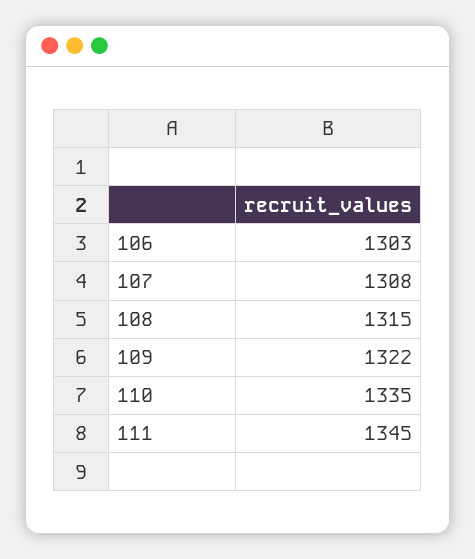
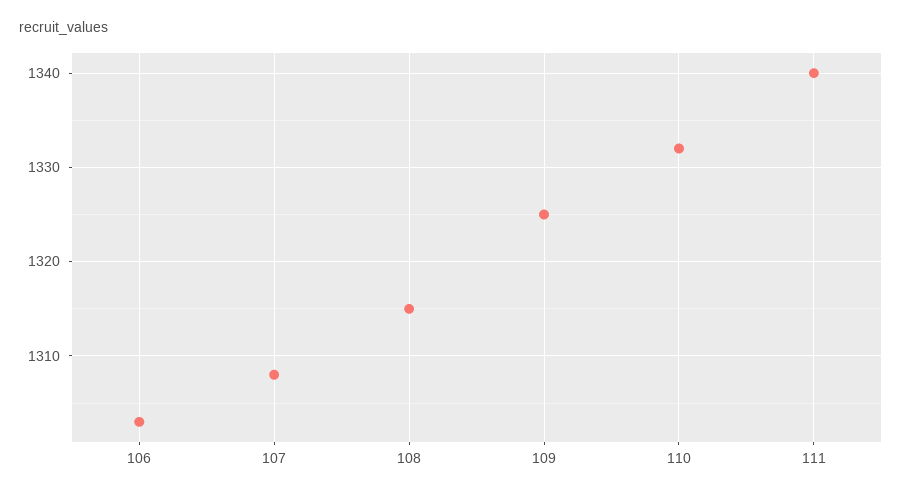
  {
    "106": 1303,
    "107": 1308,
    "108": 1315,
-   "109": 1322,
+   "109": 1325,
-   "110": 1335,
+   "110": 1332,
-   "111": 1345
+   "111": 1340
  }

